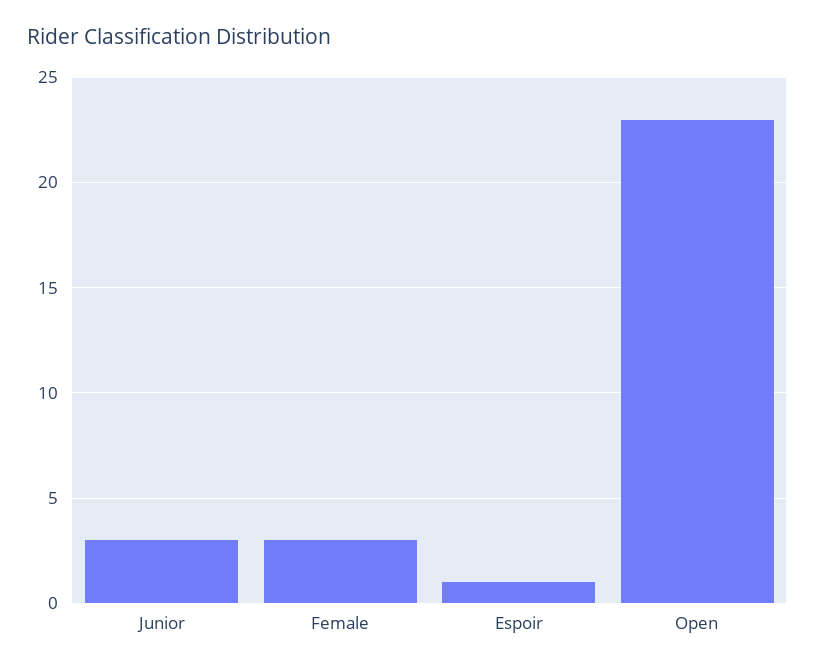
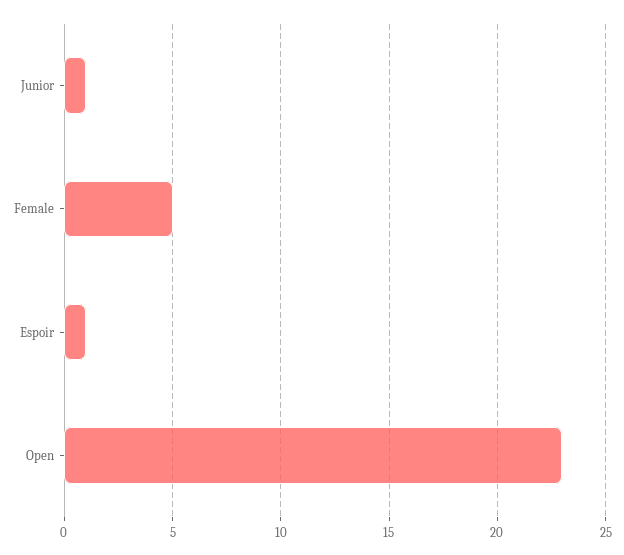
  {
-   "Junior": 3,
+   "Junior": 1,
-   "Female": 3,
+   "Female": 5,
    "Espoir": 1,
    "Open": 23
  }

